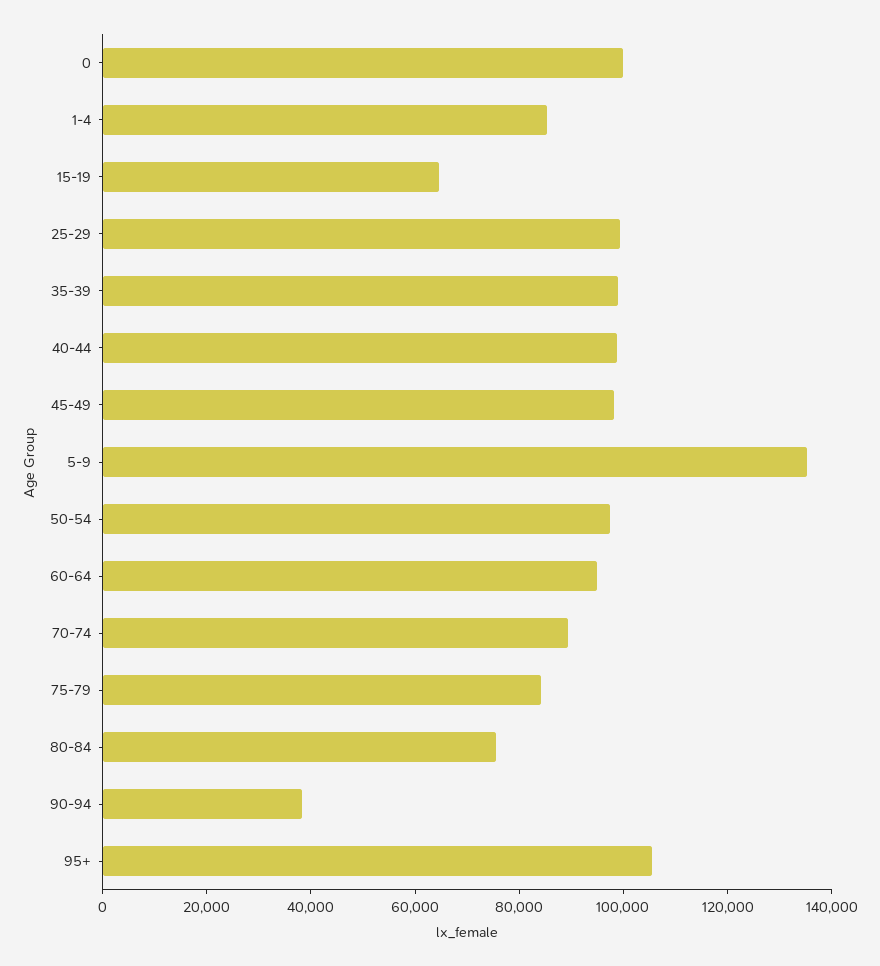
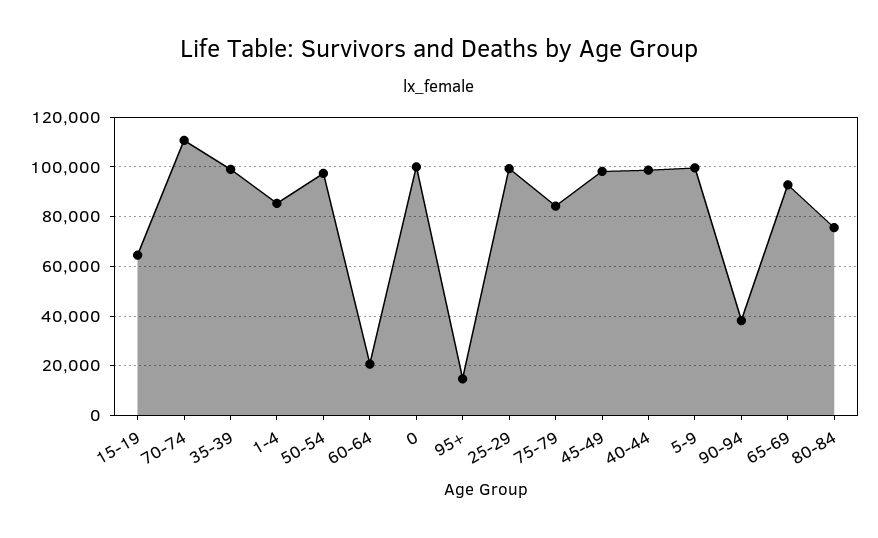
  {
    "0": 100000,
    "1-4": 85000,
    "15-19": 65000,
    "25-29": 100000,
    "35-39": 100000,
    "40-44": 97500,
    "45-49": 97500,
-   "5-9": 135000,
+   "5-9": 100000,
    "50-54": 97500,
-   "60-64": 95000,
+   "60-64": 20000,
-   "70-74": 90000,
+   "70-74": 110000,
    "75-79": 85000,
    "80-84": 75000,
    "90-94": 37500,
-   "95+": 105000
+   "95+": 15000,
+   "65-69": 92500
  }

